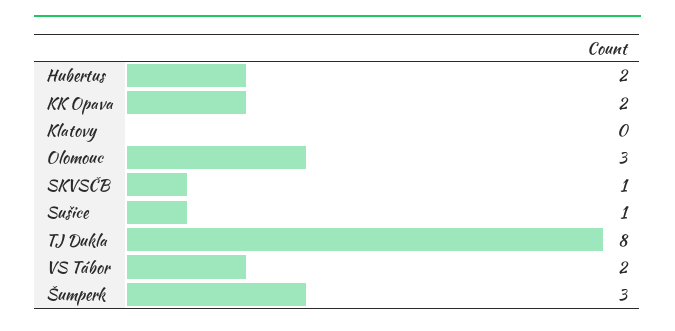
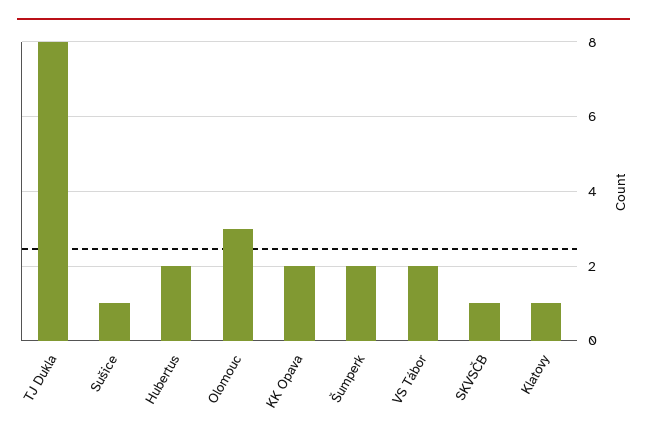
  {
    "Hubertus": 2,
    "KK Opava": 2,
-   "Klatovy": 0,
+   "Klatovy": 1,
    "Olomouc": 3,
    "SKVSČB": 1,
    "Sušice": 1,
    "TJ Dukla": 8,
    "VS Tábor": 2,
-   "Šumperk": 3
+   "Šumperk": 2
  }

